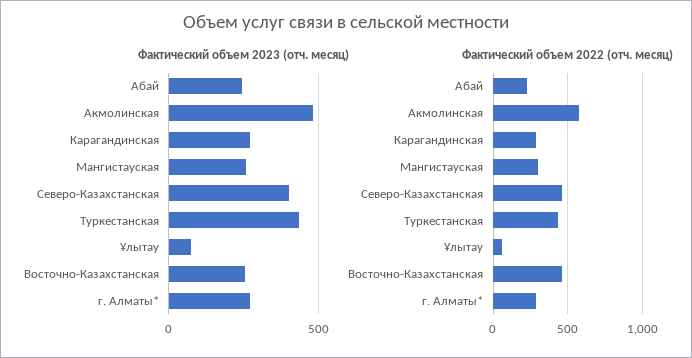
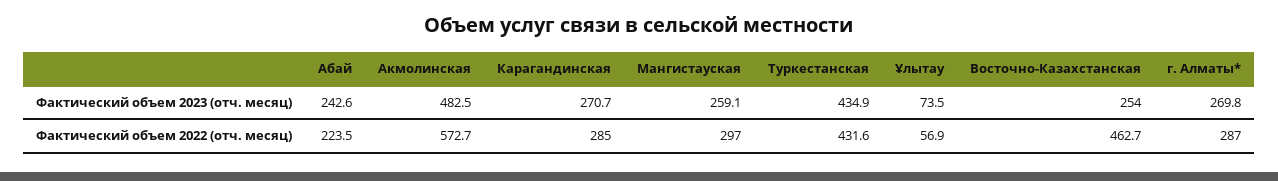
  {
    "Фактический объем 2023 (отч. месяц)": {
      "Абай": 242.6,
      "Акмолинская": 482.5,
      "Карагандинская": 270.7,
      "Мангистауская": 259.1,
-     "Северо-Казахстанская": 400,
      "Туркестанская": 434.9,
      "Ұлытау": 73.5,
      "Восточно-Казахстанская": 254,
      "г. Алматы*": 269.8
    },
    "Фактический объем 2022 (отч. месяц)": {
      "Абай": 223.5,
      "Акмолинская": 572.7,
      "Карагандинская": 285,
      "Мангистауская": 297,
-     "Северо-Казахстанская": 450,
      "Туркестанская": 431.6,
      "Ұлытау": 56.9,
      "Восточно-Казахстанская": 462.7,
      "г. Алматы*": 287
    }
  }

